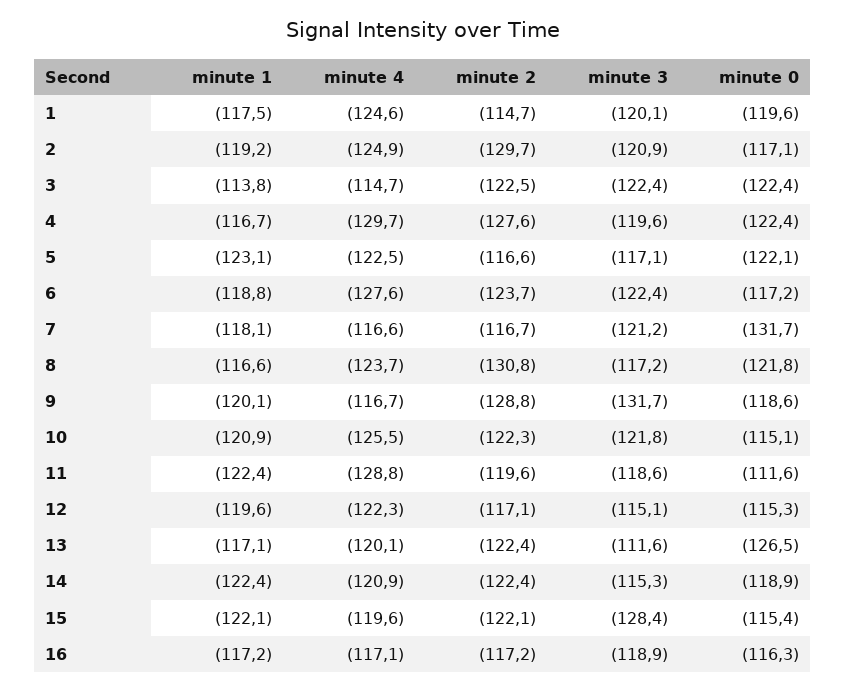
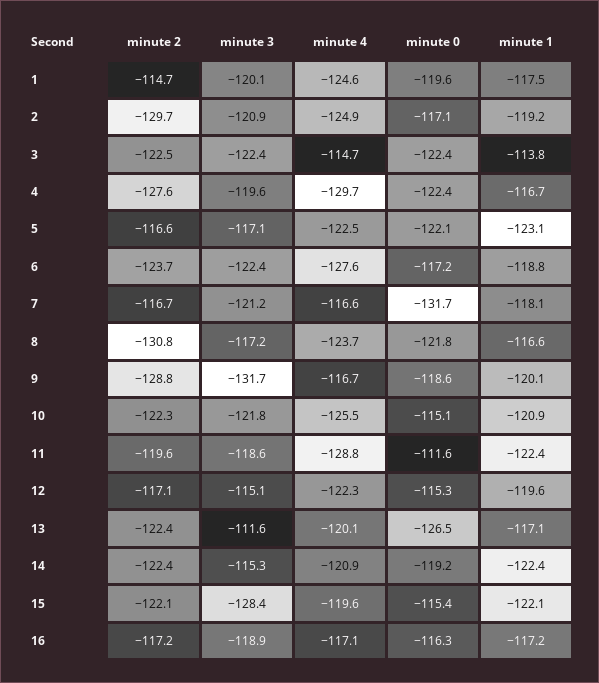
  {
    "minute 1": {
      "1": -117.5,
      "2": -119.2,
      "3": -113.8,
      "4": -116.7,
      "5": -123.1,
      "6": -118.8,
      "7": -118.1,
      "8": -116.6,
      "9": -120.1,
      "10": -120.9,
      "11": -122.4,
      "12": -119.6,
      "13": -117.1,
      "14": -122.4,
      "15": -122.1,
      "16": -117.2
    },
    "minute 4": {
      "1": -124.6,
      "2": -124.9,
      "3": -114.7,
      "4": -129.7,
      "5": -122.5,
      "6": -127.6,
      "7": -116.6,
      "8": -123.7,
      "9": -116.7,
      "10": -125.5,
      "11": -128.8,
      "12": -122.3,
      "13": -120.1,
      "14": -120.9,
      "15": -119.6,
      "16": -117.1
    },
    "minute 2": {
      "1": -114.7,
      "2": -129.7,
      "3": -122.5,
      "4": -127.6,
      "5": -116.6,
      "6": -123.7,
      "7": -116.7,
      "8": -130.8,
      "9": -128.8,
      "10": -122.3,
      "11": -119.6,
      "12": -117.1,
      "13": -122.4,
      "14": -122.4,
      "15": -122.1,
      "16": -117.2
    },
    "minute 3": {
      "1": -120.1,
      "2": -120.9,
      "3": -122.4,
      "4": -119.6,
      "5": -117.1,
      "6": -122.4,
      "7": -121.2,
      "8": -117.2,
      "9": -131.7,
      "10": -121.8,
      "11": -118.6,
      "12": -115.1,
      "13": -111.6,
      "14": -115.3,
      "15": -128.4,
      "16": -118.9
    },
    "minute 0": {
      "1": -119.6,
      "2": -117.1,
      "3": -122.4,
      "4": -122.4,
      "5": -122.1,
      "6": -117.2,
      "7": -131.7,
      "8": -121.8,
      "9": -118.6,
      "10": -115.1,
      "11": -111.6,
      "12": -115.3,
      "13": -126.5,
-     "14": -118.9,
+     "14": -119.2,
      "15": -115.4,
      "16": -116.3
    }
  }

